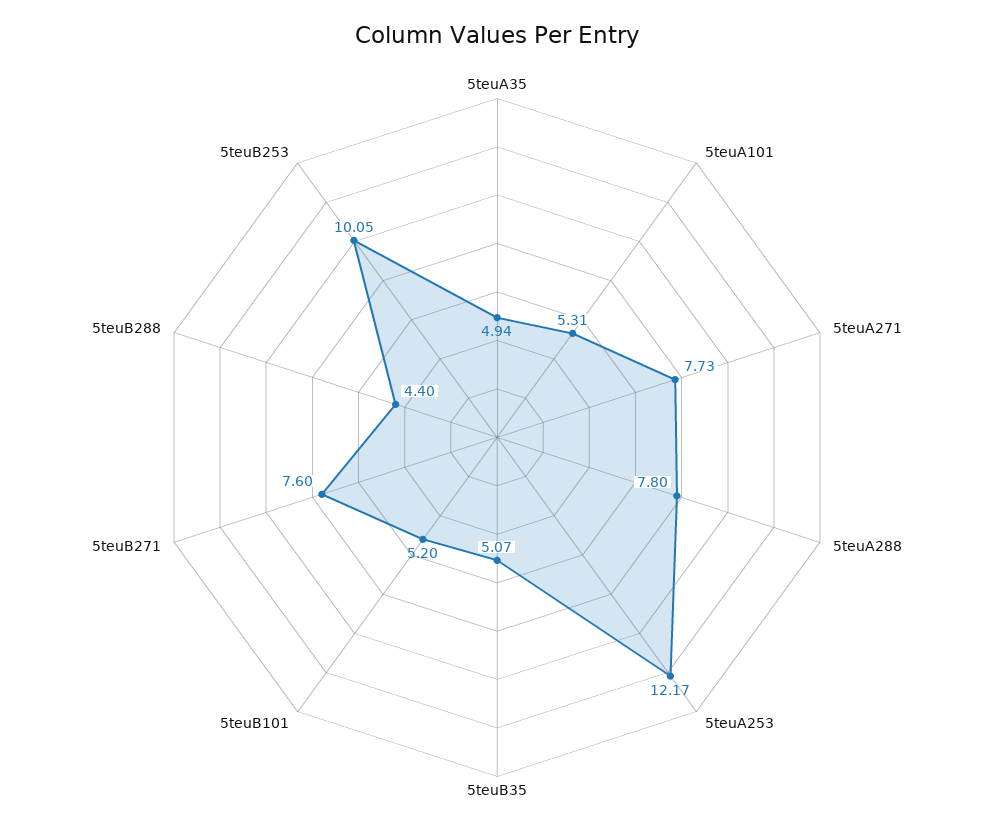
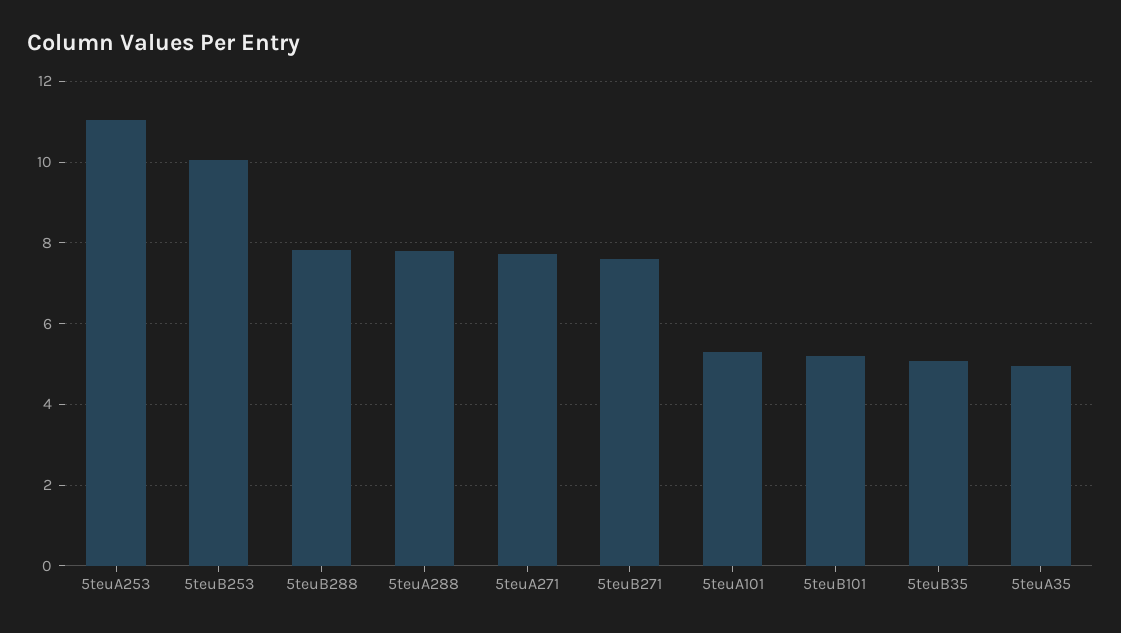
  {
    "5teuA35": 4.94,
    "5teuA101": 5.31,
    "5teuA271": 7.73,
    "5teuA288": 7.8,
-   "5teuA253": 12.17,
+   "5teuA253": 11,
    "5teuB35": 5.07,
    "5teuB101": 5.2,
    "5teuB271": 7.6,
-   "5teuB288": 4.4,
+   "5teuB288": 7.8,
    "5teuB253": 10.05
  }

